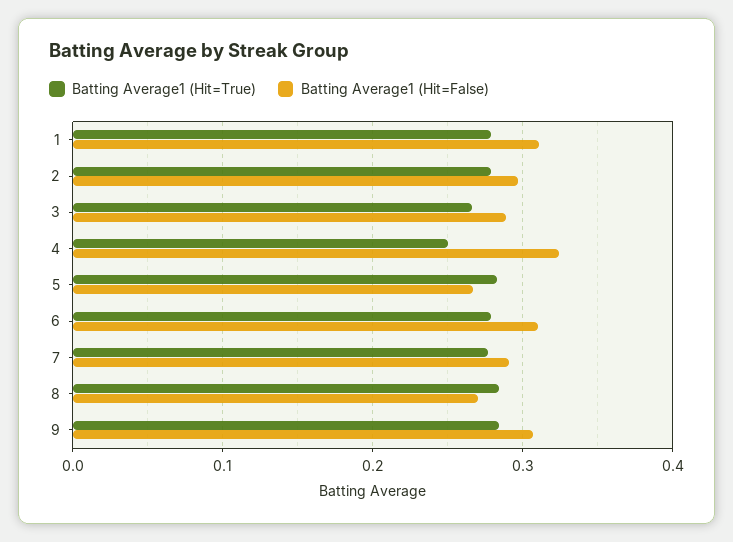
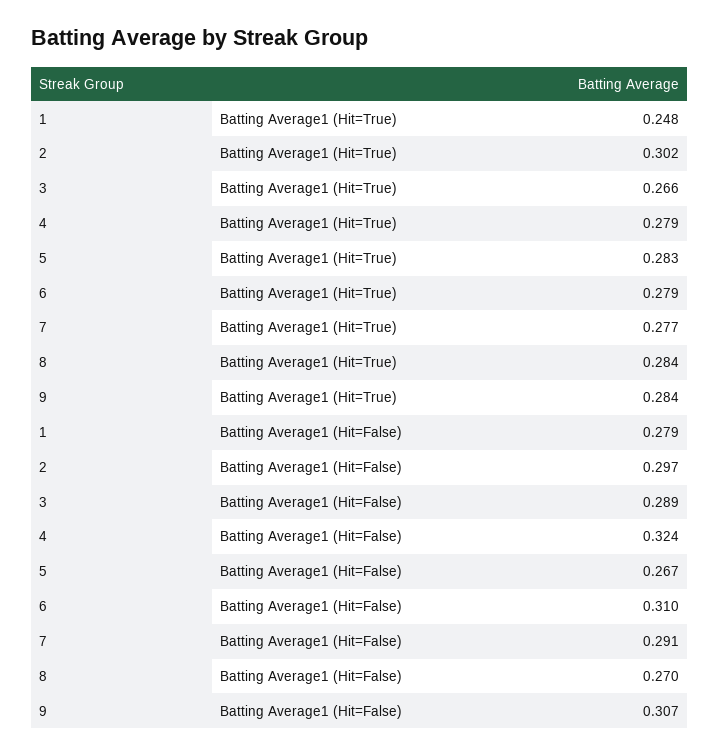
  {
    "Batting Average1 (Hit=True)": {
-     "1": 0.28,
+     "1": 0.248,
-     "2": 0.28,
+     "2": 0.302,
      "3": 0.266,
-     "4": 0.25,
+     "4": 0.279,
      "5": 0.283,
      "6": 0.279,
      "7": 0.277,
      "8": 0.284,
      "9": 0.284
    },
    "Batting Average1 (Hit=False)": {
-     "1": 0.31,
+     "1": 0.279,
      "2": 0.297,
      "3": 0.289,
      "4": 0.324,
      "5": 0.267,
      "6": 0.31,
      "7": 0.291,
      "8": 0.27,
      "9": 0.307
    }
  }

